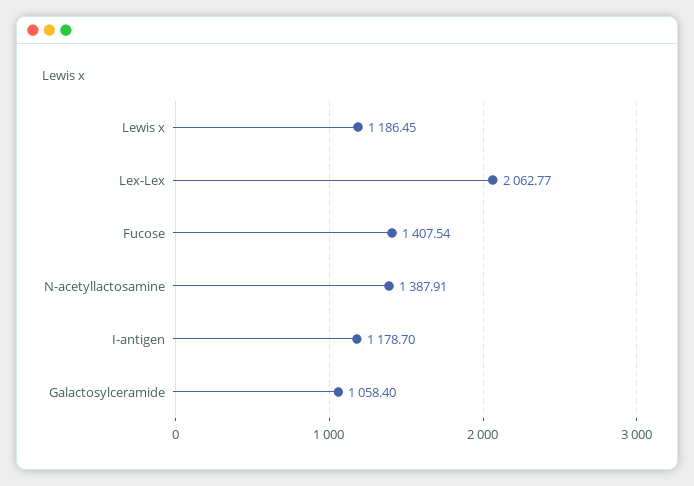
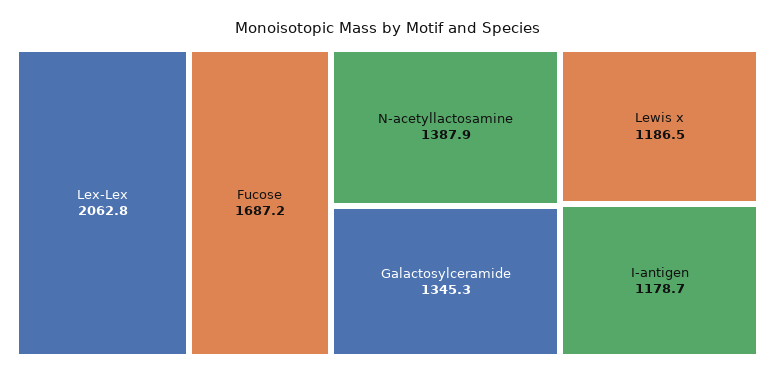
  {
    "Lewis x": 1186.45,
    "Lex-Lex": 2062.77,
-   "Fucose": 1407.54,
+   "Fucose": 1687.2,
    "N-acetyllactosamine": 1387.91,
    "I-antigen": 1178.7,
-   "Galactosylceramide": 1058.4
+   "Galactosylceramide": 1345.3
  }

